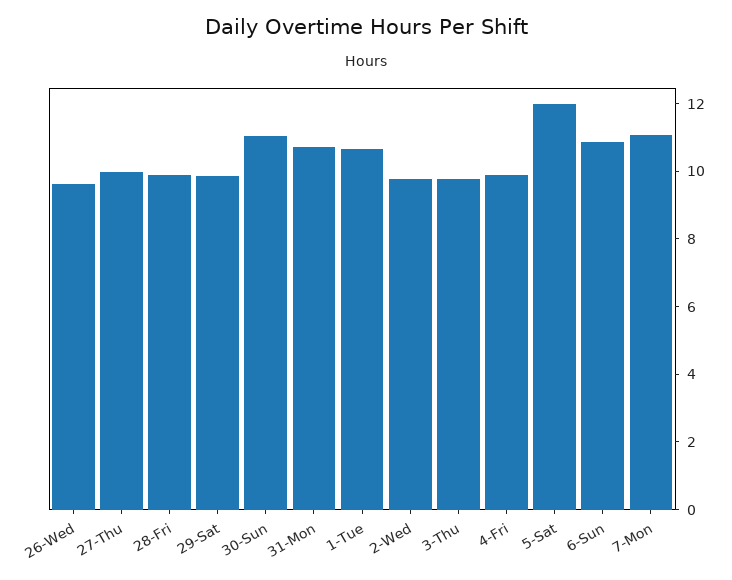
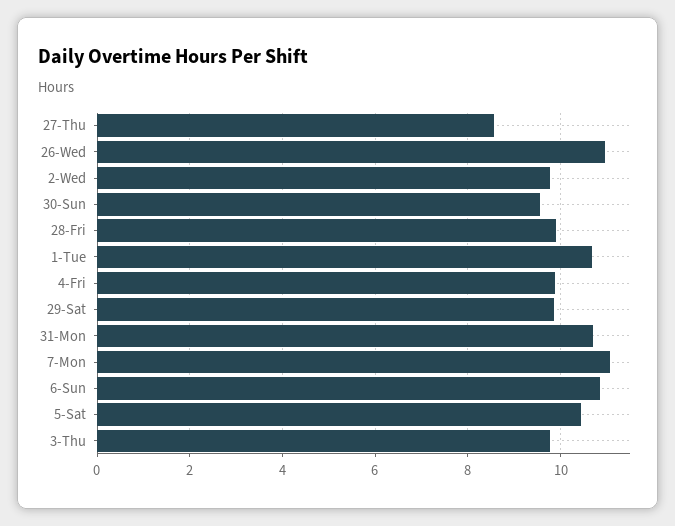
  {
-   "26-Wed": 9.5,
+   "26-Wed": 11,
-   "27-Thu": 10,
+   "27-Thu": 8.6,
    "28-Fri": 10,
    "29-Sat": 9.8,
-   "30-Sun": 11,
+   "30-Sun": 9.6,
    "31-Mon": 10.8,
    "1-Tue": 10.6,
    "2-Wed": 9.8,
    "3-Thu": 9.8,
    "4-Fri": 9.8,
-   "5-Sat": 12,
+   "5-Sat": 10.4,
    "6-Sun": 10.8,
    "7-Mon": 11
  }

